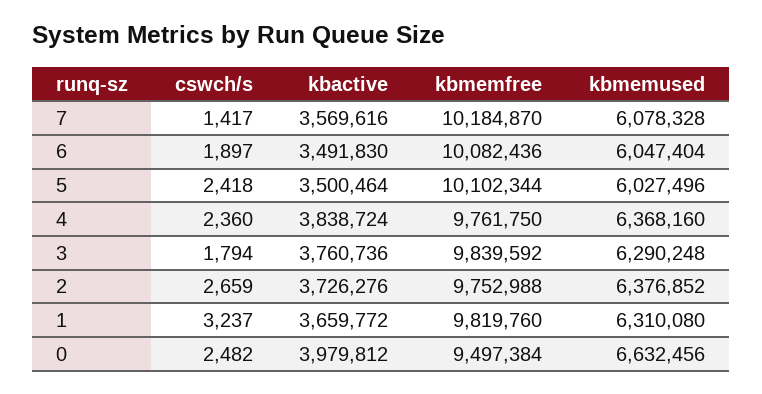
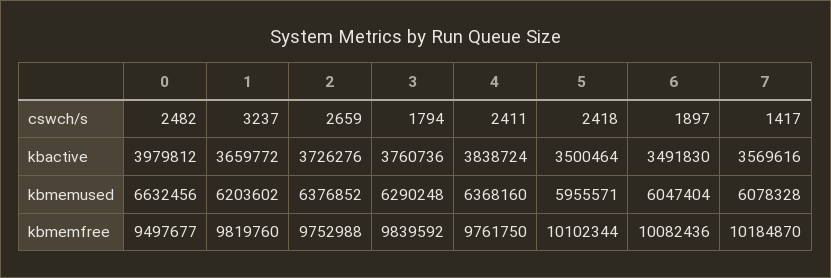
  {
    "cswch/s": {
      "7": 1417,
      "6": 1897,
      "5": 2418,
-     "4": 2360,
+     "4": 2411,
      "3": 1794,
      "2": 2659,
      "1": 3237,
      "0": 2482
    },
    "kbactive": {
      "7": 3569616,
      "6": 3491830,
      "5": 3500464,
      "4": 3838724,
      "3": 3760736,
      "2": 3726276,
      "1": 3659772,
      "0": 3979812
    },
    "kbmemfree": {
      "7": 10184870,
      "6": 10082436,
      "5": 10102344,
      "4": 9761750,
      "3": 9839592,
      "2": 9752988,
      "1": 9819760,
-     "0": 9497384
+     "0": 9497677
    },
    "kbmemused": {
      "7": 6078328,
      "6": 6047404,
-     "5": 6027496,
+     "5": 5955571,
      "4": 6368160,
      "3": 6290248,
      "2": 6376852,
-     "1": 6310080,
+     "1": 6203602,
      "0": 6632456
    }
  }

